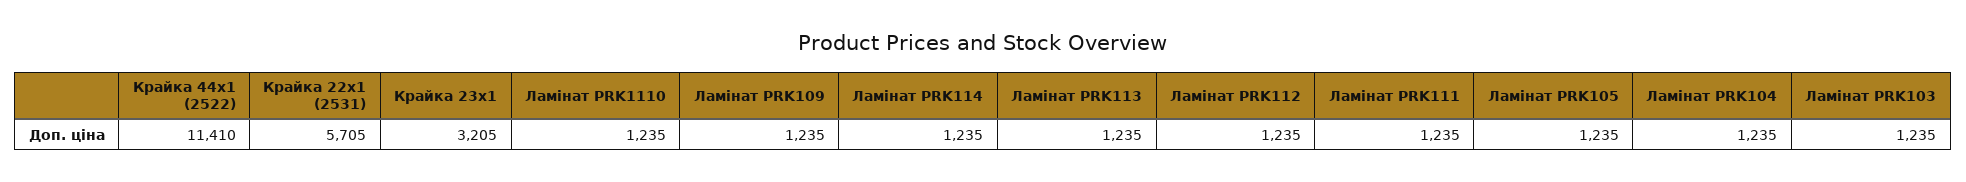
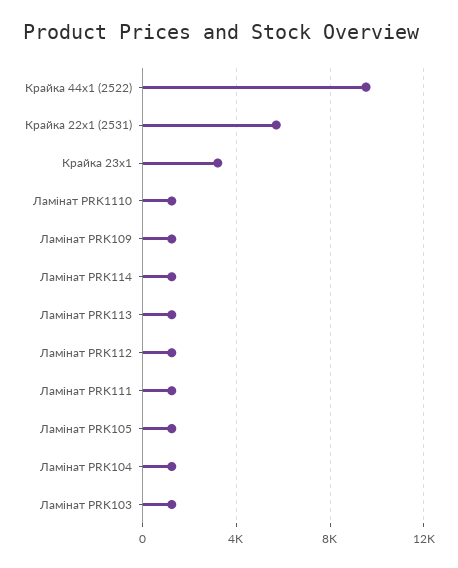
  {
-   "Крайка 44x1 (2522)": 11410,
+   "Крайка 44x1 (2522)": 9500,
    "Крайка 22x1 (2531)": 5705,
    "Крайка 23x1": 3205,
    "Ламінат PRK1110": 1235,
    "Ламінат PRK109": 1235,
    "Ламінат PRK114": 1235,
    "Ламінат PRK113": 1235,
    "Ламінат PRK112": 1235,
    "Ламінат PRK111": 1235,
    "Ламінат PRK105": 1235,
    "Ламінат PRK104": 1235,
    "Ламінат PRK103": 1235
  }

